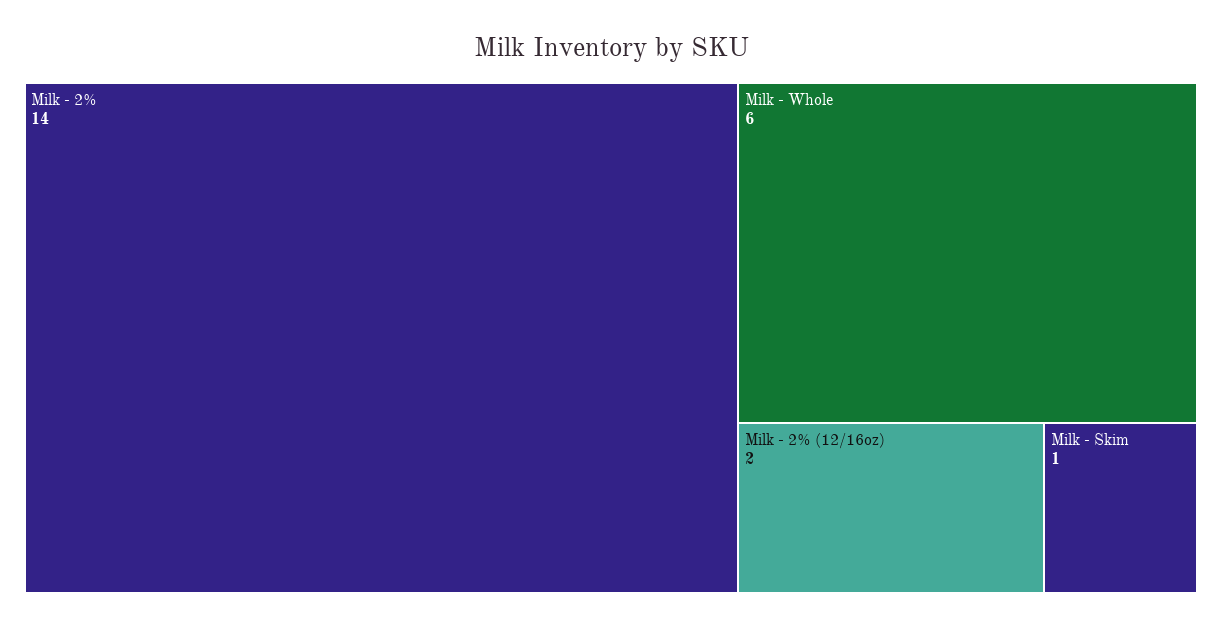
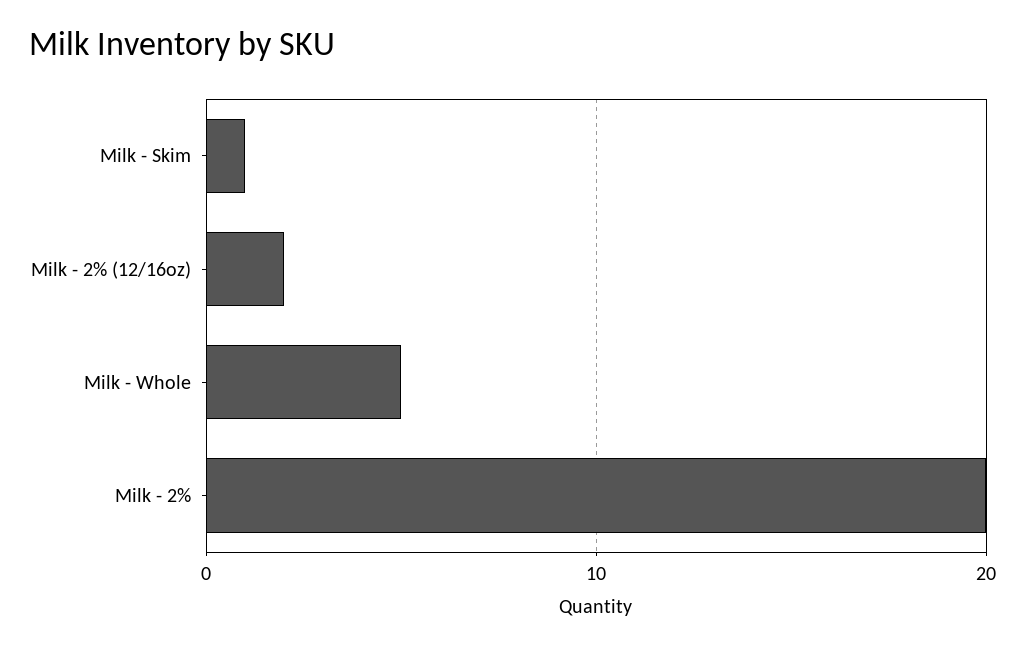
  {
-   "Milk - 2%": 14,
+   "Milk - 2%": 20,
-   "Milk - Whole": 6,
+   "Milk - Whole": 5,
    "Milk - 2% (12/16oz)": 2,
    "Milk - Skim": 1
  }

